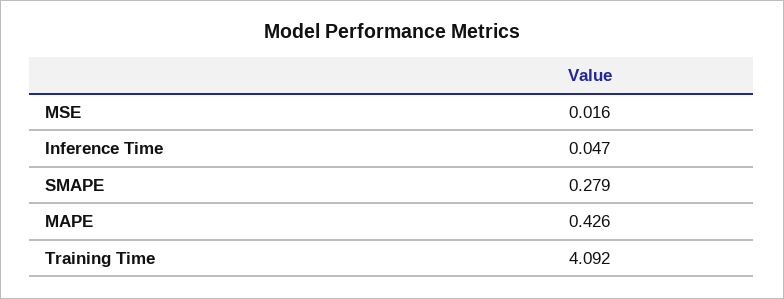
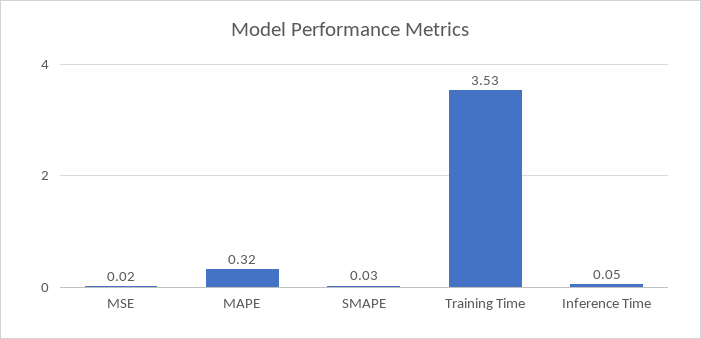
  {
    "MSE": 0.016,
    "Inference Time": 0.047,
-   "SMAPE": 0.279,
+   "SMAPE": 0.03,
-   "MAPE": 0.426,
+   "MAPE": 0.32,
-   "Training Time": 4.092
+   "Training Time": 3.53
  }

